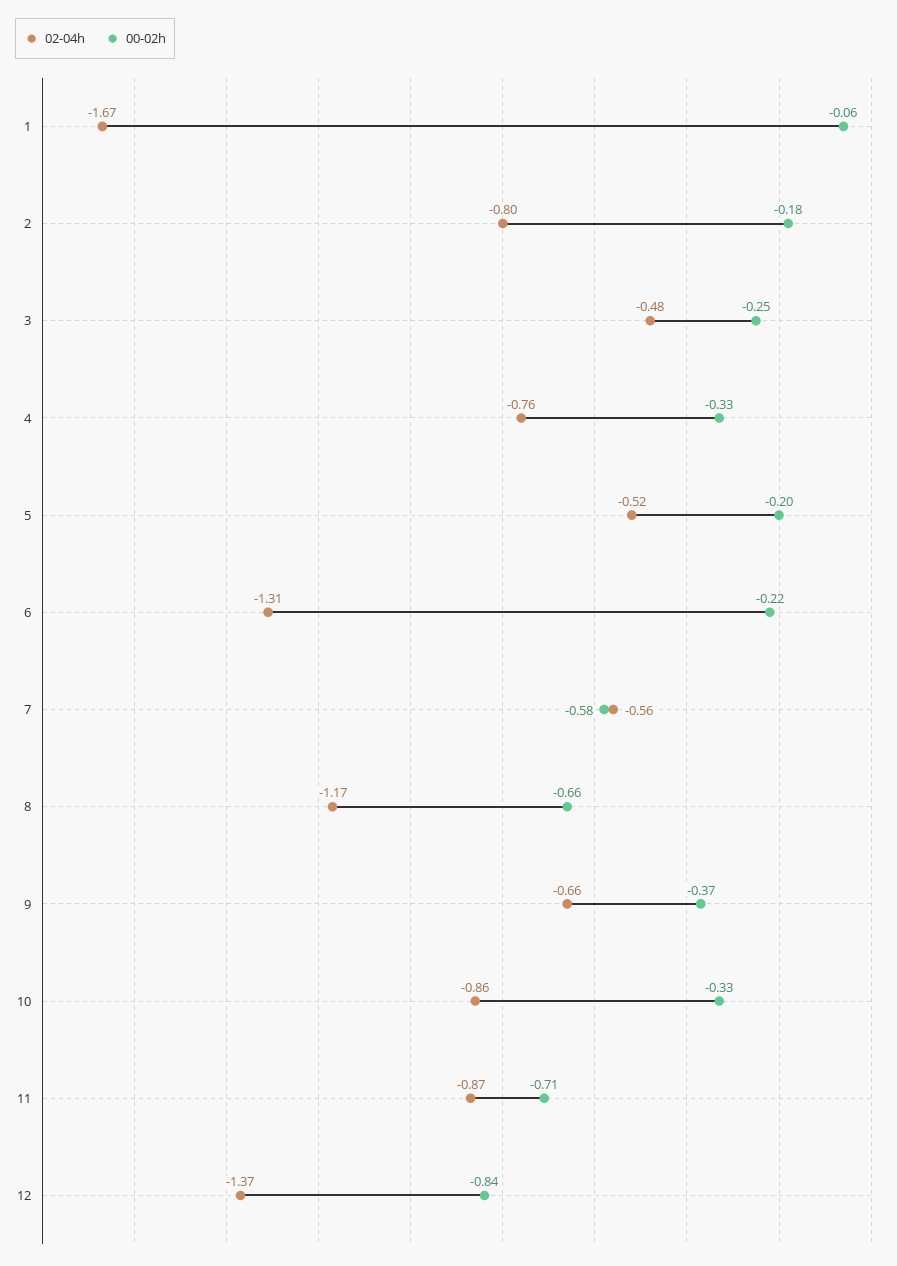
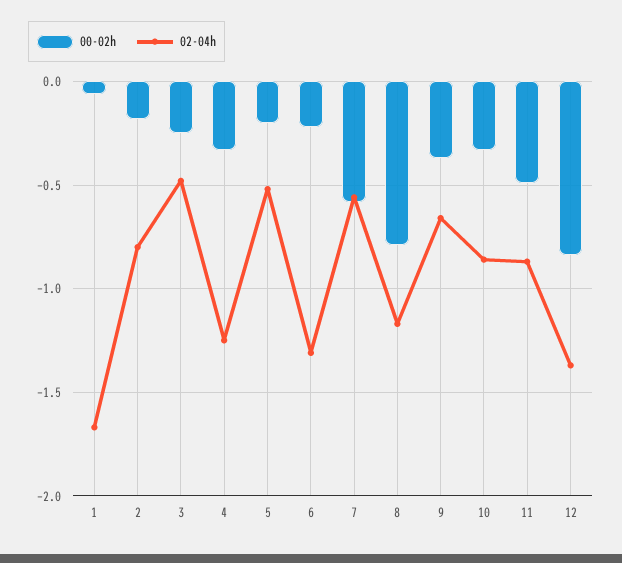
  {
    "02-04h": {
      "1": -1.67,
      "2": -0.8,
      "3": -0.48,
-     "4": -0.76,
+     "4": -1.25,
      "5": -0.52,
      "6": -1.31,
      "7": -0.56,
      "8": -1.17,
      "9": -0.66,
      "10": -0.86,
      "11": -0.87,
      "12": -1.37
    },
    "00-02h": {
      "1": -0.06,
      "2": -0.18,
      "3": -0.25,
      "4": -0.33,
      "5": -0.2,
      "6": -0.22,
      "7": -0.58,
-     "8": -0.66,
+     "8": -0.8,
      "9": -0.37,
      "10": -0.33,
-     "11": -0.71,
+     "11": -0.5,
      "12": -0.84
    }
  }

